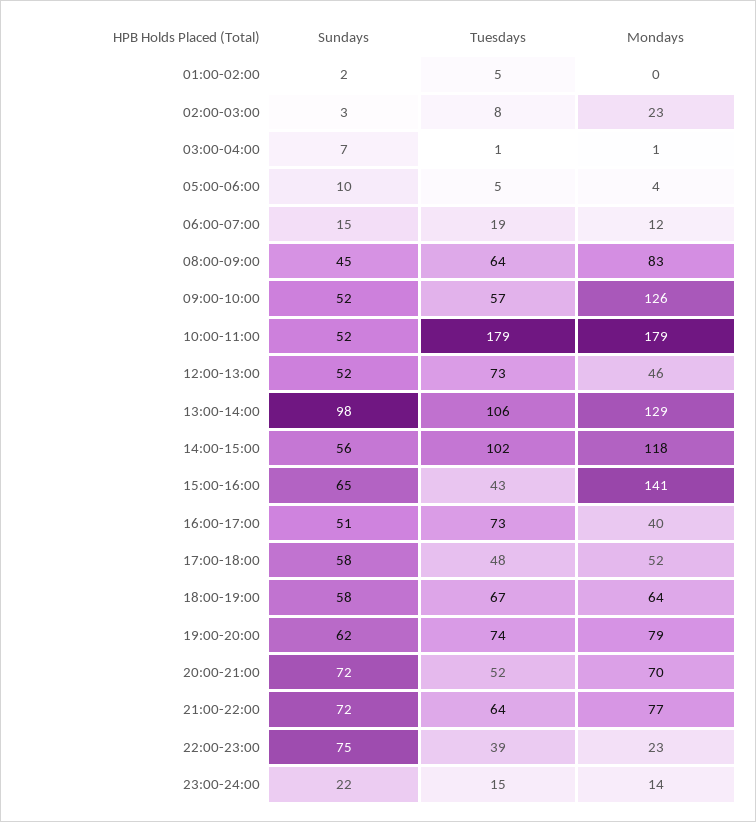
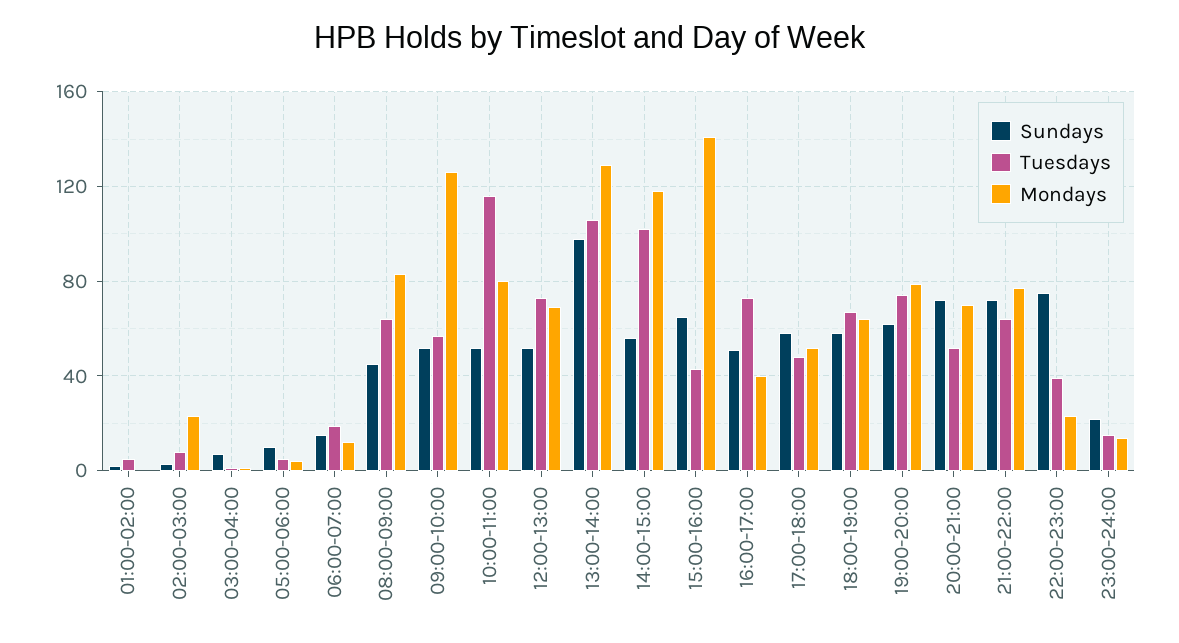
  {
    "Sundays": {
      "01:00-02:00": 2,
      "02:00-03:00": 3,
      "03:00-04:00": 7,
      "05:00-06:00": 10,
      "06:00-07:00": 15,
      "08:00-09:00": 45,
      "09:00-10:00": 52,
      "10:00-11:00": 52,
      "12:00-13:00": 52,
      "13:00-14:00": 98,
      "14:00-15:00": 56,
      "15:00-16:00": 65,
      "16:00-17:00": 51,
      "17:00-18:00": 58,
      "18:00-19:00": 58,
      "19:00-20:00": 62,
      "20:00-21:00": 72,
      "21:00-22:00": 72,
      "22:00-23:00": 75,
      "23:00-24:00": 22
    },
    "Tuesdays": {
      "01:00-02:00": 5,
      "02:00-03:00": 8,
      "03:00-04:00": 1,
      "05:00-06:00": 5,
      "06:00-07:00": 19,
      "08:00-09:00": 64,
      "09:00-10:00": 57,
-     "10:00-11:00": 179,
+     "10:00-11:00": 115,
      "12:00-13:00": 73,
      "13:00-14:00": 106,
      "14:00-15:00": 102,
      "15:00-16:00": 43,
      "16:00-17:00": 73,
      "17:00-18:00": 48,
      "18:00-19:00": 67,
      "19:00-20:00": 74,
      "20:00-21:00": 52,
      "21:00-22:00": 64,
      "22:00-23:00": 39,
      "23:00-24:00": 15
    },
    "Mondays": {
      "01:00-02:00": 0,
      "02:00-03:00": 23,
      "03:00-04:00": 1,
      "05:00-06:00": 4,
      "06:00-07:00": 12,
      "08:00-09:00": 83,
      "09:00-10:00": 126,
-     "10:00-11:00": 179,
+     "10:00-11:00": 80,
-     "12:00-13:00": 46,
+     "12:00-13:00": 70,
      "13:00-14:00": 129,
      "14:00-15:00": 118,
      "15:00-16:00": 141,
      "16:00-17:00": 40,
      "17:00-18:00": 52,
      "18:00-19:00": 64,
      "19:00-20:00": 79,
      "20:00-21:00": 70,
      "21:00-22:00": 77,
      "22:00-23:00": 23,
      "23:00-24:00": 14
    }
  }

